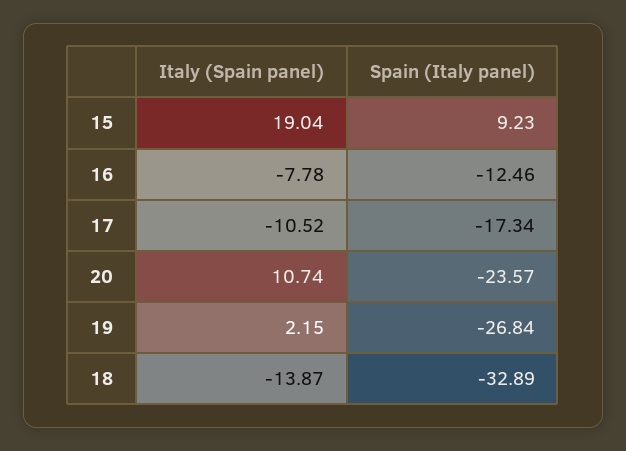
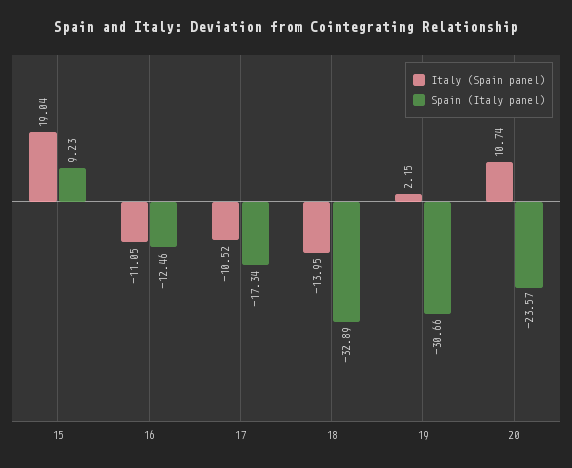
  {
    "Italy (Spain panel)": {
      "15": 19.04,
-     "16": -7.78,
+     "16": -11.05,
      "17": -10.52,
      "20": 10.74,
      "19": 2.15,
-     "18": -13.87
+     "18": -13.95
    },
    "Spain (Italy panel)": {
      "15": 9.23,
      "16": -12.46,
      "17": -17.34,
      "20": -23.57,
-     "19": -26.84,
+     "19": -30.66,
      "18": -32.89
    }
  }

